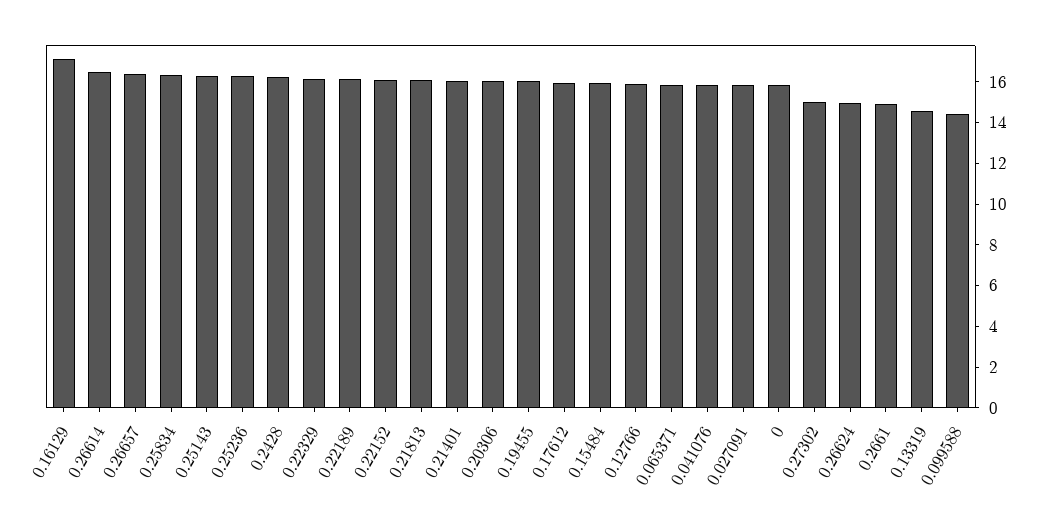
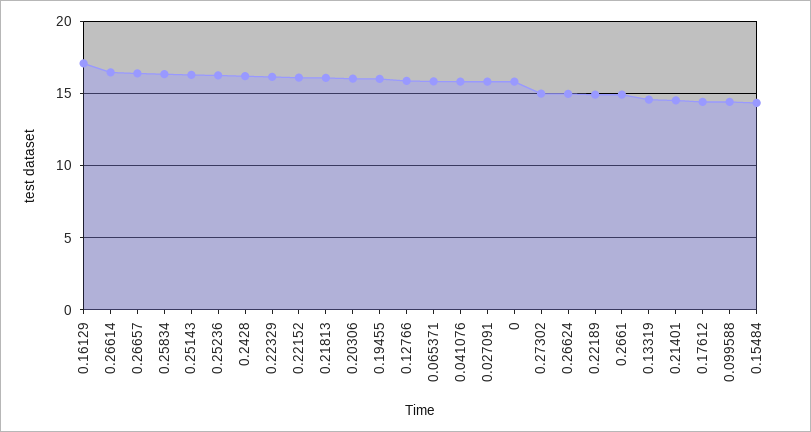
  {
    "0.16129": 17,
    "0.26614": 16.5,
    "0.26657": 16.5,
    "0.25834": 16.5,
    "0.25143": 16.5,
    "0.25236": 16.5,
    "0.2428": 16,
    "0.22329": 16,
-   "0.22189": 16,
+   "0.22189": 15,
    "0.22152": 16,
    "0.21813": 16,
-   "0.21401": 16,
+   "0.21401": 14.5,
    "0.20306": 16,
    "0.19455": 16,
-   "0.17612": 16,
+   "0.17612": 14.5,
-   "0.15484": 16,
+   "0.15484": 14.5,
    "0.12766": 16,
    "0.065371": 16,
    "0.041076": 16,
    "0.027091": 16,
    "0": 16,
    "0.27302": 15,
    "0.26624": 15,
    "0.2661": 15,
    "0.13319": 14.5,
    "0.099588": 14.5
  }

